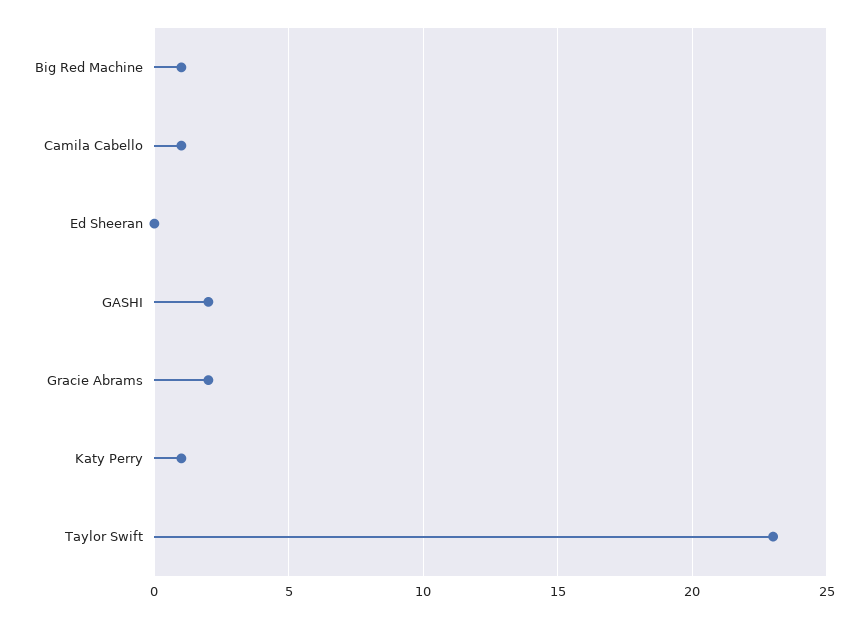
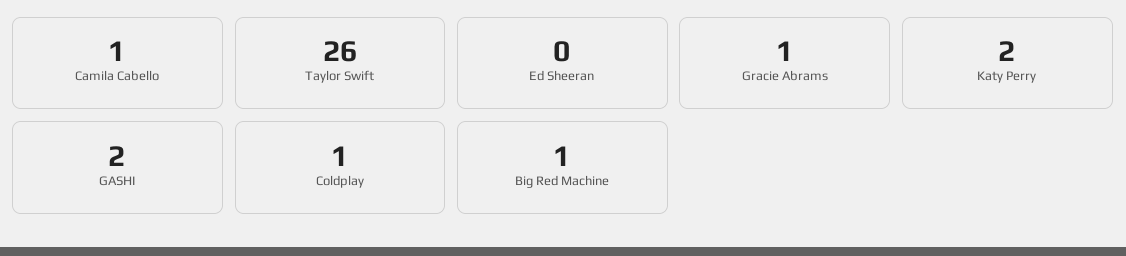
  {
    "Big Red Machine": 1,
    "Camila Cabello": 1,
    "Ed Sheeran": 0,
    "GASHI": 2,
-   "Gracie Abrams": 2,
+   "Gracie Abrams": 1,
-   "Katy Perry": 1,
+   "Katy Perry": 2,
-   "Taylor Swift": 23
+   "Taylor Swift": 26,
+   "Coldplay": 1
  }

